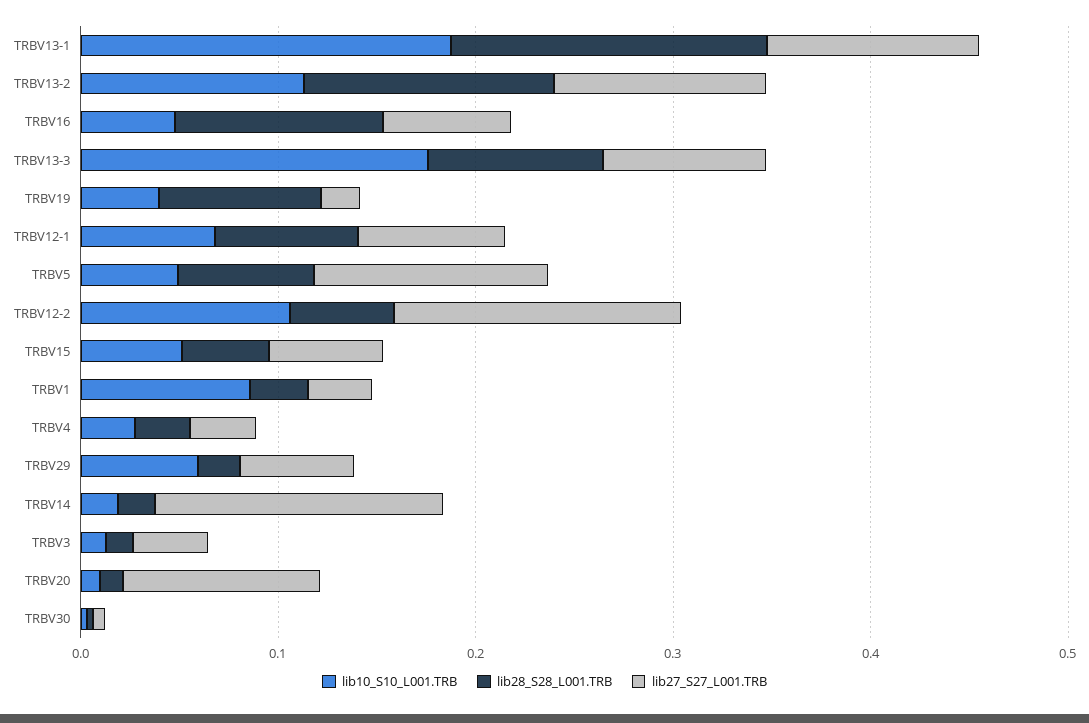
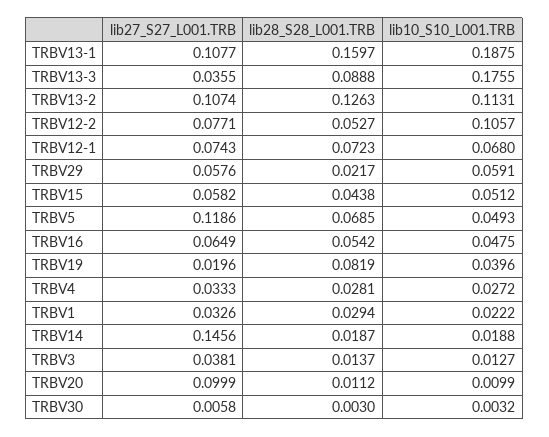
  {
    "lib10_S10_L001.TRB": {
      "TRBV13-1": 0.1875,
      "TRBV13-2": 0.1131,
      "TRBV16": 0.0475,
      "TRBV13-3": 0.1755,
      "TRBV19": 0.0396,
      "TRBV12-1": 0.068,
      "TRBV5": 0.0493,
      "TRBV12-2": 0.1057,
      "TRBV15": 0.0512,
-     "TRBV1": 0.08,
+     "TRBV1": 0.0222,
      "TRBV4": 0.0272,
      "TRBV29": 0.0591,
      "TRBV14": 0.0188,
      "TRBV3": 0.0127,
      "TRBV20": 0.0099,
      "TRBV30": 0.0032
    },
    "lib28_S28_L001.TRB": {
      "TRBV13-1": 0.1597,
      "TRBV13-2": 0.1263,
-     "TRBV16": 0.1,
+     "TRBV16": 0.0542,
      "TRBV13-3": 0.0888,
      "TRBV19": 0.0819,
      "TRBV12-1": 0.0723,
      "TRBV5": 0.0685,
      "TRBV12-2": 0.0527,
      "TRBV15": 0.0438,
      "TRBV1": 0.0294,
      "TRBV4": 0.0281,
      "TRBV29": 0.0217,
      "TRBV14": 0.0187,
      "TRBV3": 0.0137,
      "TRBV20": 0.0112,
      "TRBV30": 0.003
    },
    "lib27_S27_L001.TRB": {
      "TRBV13-1": 0.1077,
      "TRBV13-2": 0.1074,
      "TRBV16": 0.0649,
-     "TRBV13-3": 0.08,
+     "TRBV13-3": 0.0355,
      "TRBV19": 0.0196,
      "TRBV12-1": 0.0743,
      "TRBV5": 0.1186,
-     "TRBV12-2": 0.14,
+     "TRBV12-2": 0.0771,
      "TRBV15": 0.0582,
      "TRBV1": 0.0326,
      "TRBV4": 0.0333,
      "TRBV29": 0.0576,
      "TRBV14": 0.1456,
      "TRBV3": 0.0381,
      "TRBV20": 0.0999,
      "TRBV30": 0.0058
    }
  }

